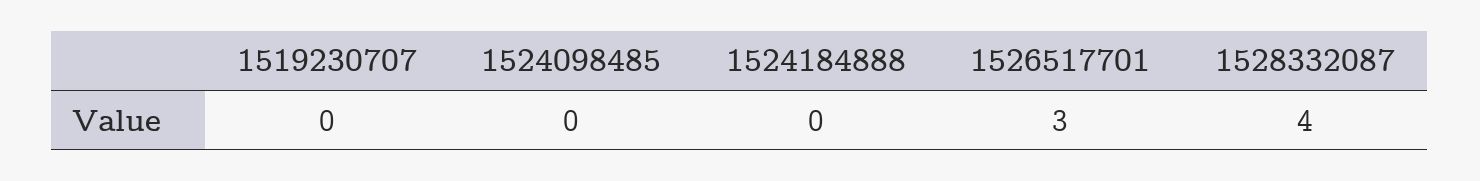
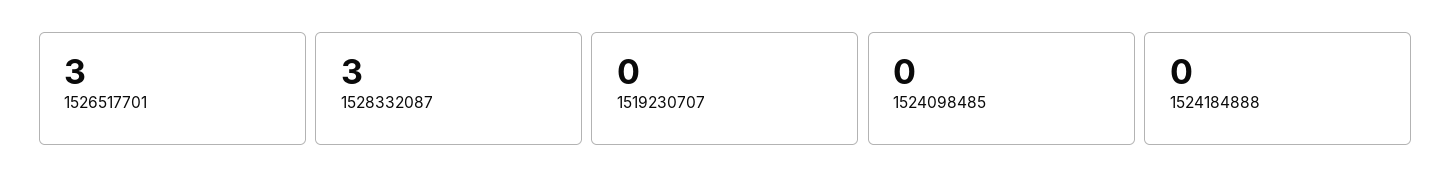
  {
    "1519230707": 0,
    "1524098485": 0,
    "1524184888": 0,
    "1526517701": 3,
-   "1528332087": 4
+   "1528332087": 3
  }

